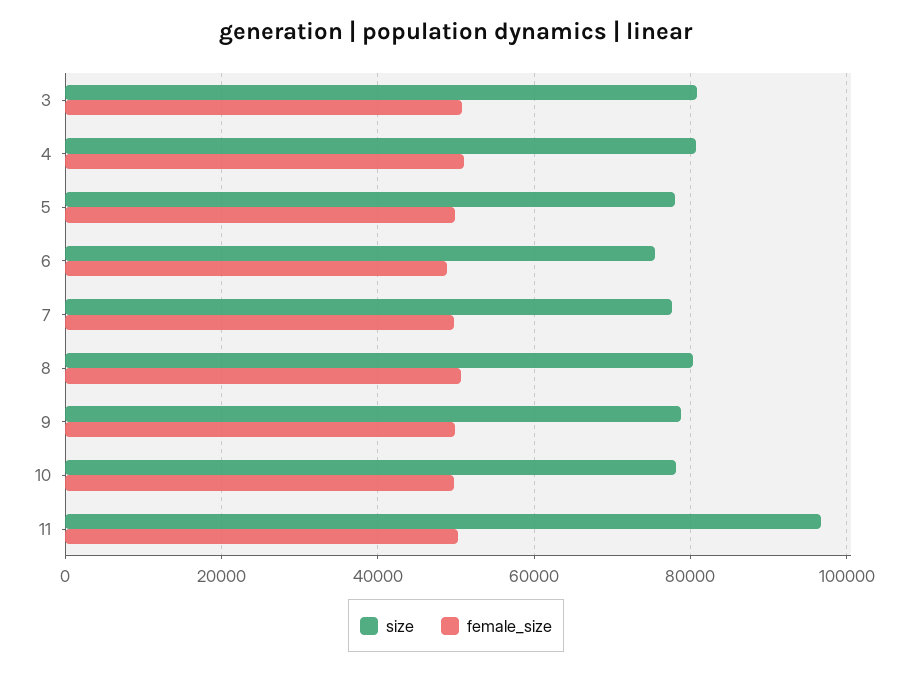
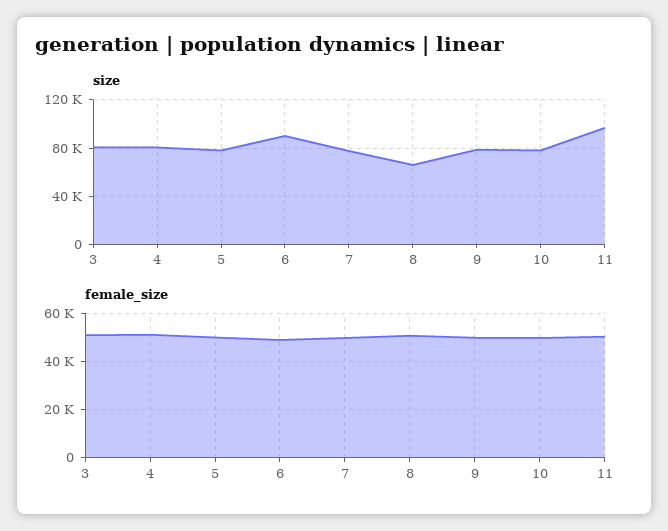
  {
    "size": {
      "3": 80000,
      "4": 80000,
      "5": 78000,
-     "6": 76000,
+     "6": 90000,
      "7": 78000,
-     "8": 80000,
+     "8": 65000,
      "9": 78000,
      "10": 78000,
      "11": 96000
    },
    "female_size": {
      "3": 50000,
      "4": 52000,
      "5": 50000,
      "6": 48000,
      "7": 50000,
      "8": 50000,
      "9": 50000,
      "10": 50000,
      "11": 50000
    }
  }

